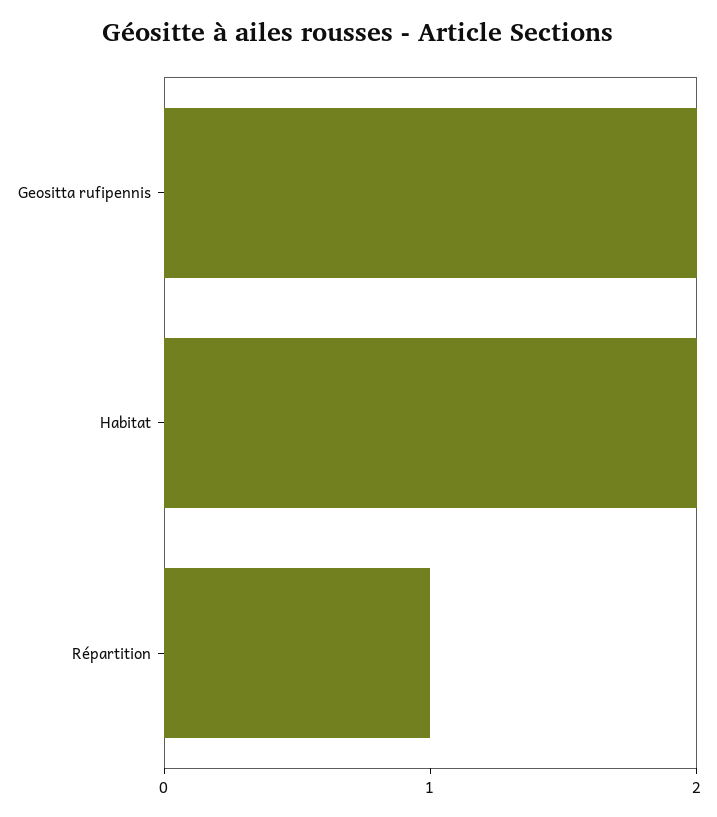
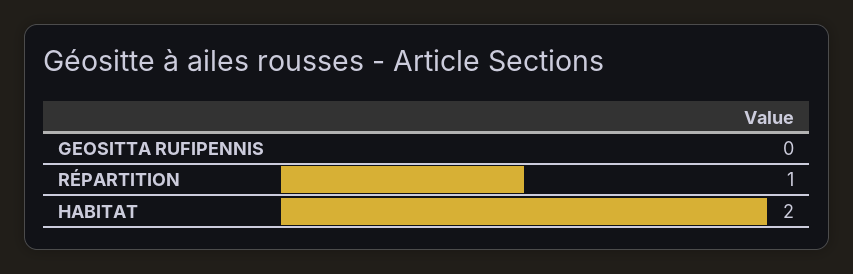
  {
-   "Geositta rufipennis": 2,
+   "Geositta rufipennis": 0,
    "Habitat": 2,
    "Répartition": 1
  }

